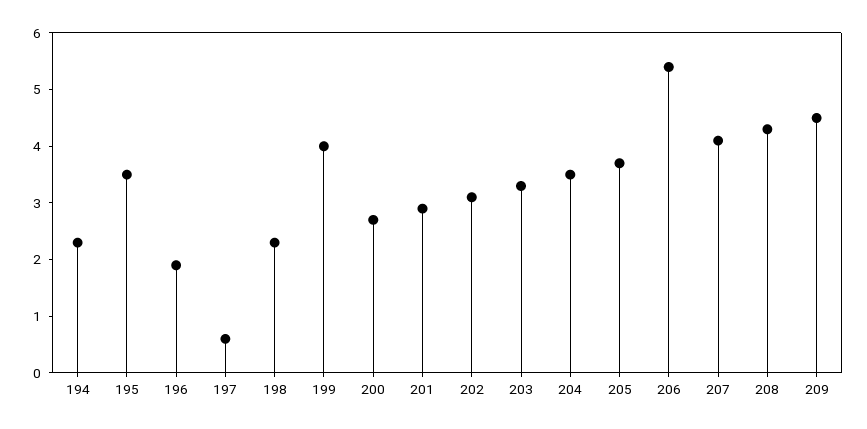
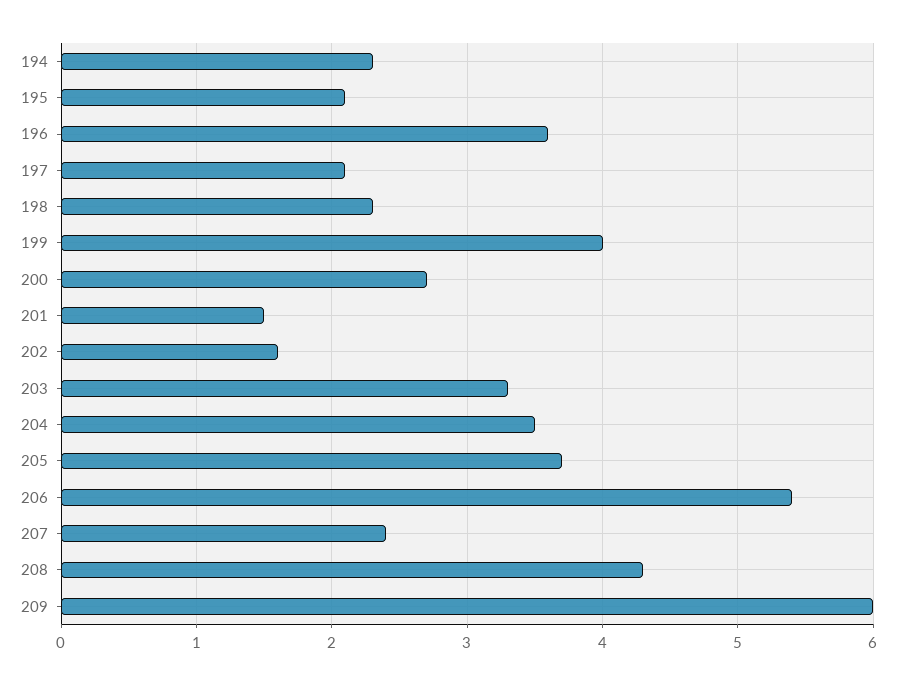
  {
    "194": 2.3,
-   "195": 3.5,
+   "195": 2.1,
-   "196": 2,
+   "196": 3.6,
-   "197": 0.5,
+   "197": 2.1,
    "198": 2.3,
    "199": 4,
    "200": 2.7,
-   "201": 3,
+   "201": 1.5,
-   "202": 3,
+   "202": 1.6,
    "203": 3.3,
    "204": 3.5,
    "205": 3.7,
    "206": 5.4,
-   "207": 4,
+   "207": 2.4,
    "208": 4.3,
-   "209": 4.5
+   "209": 6
  }

